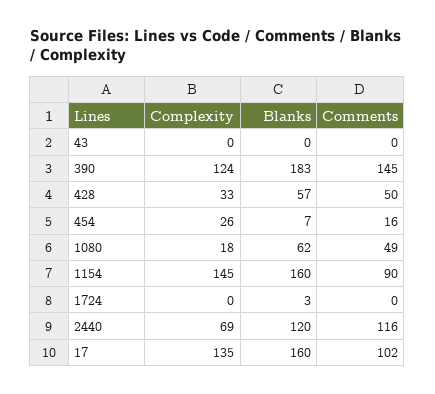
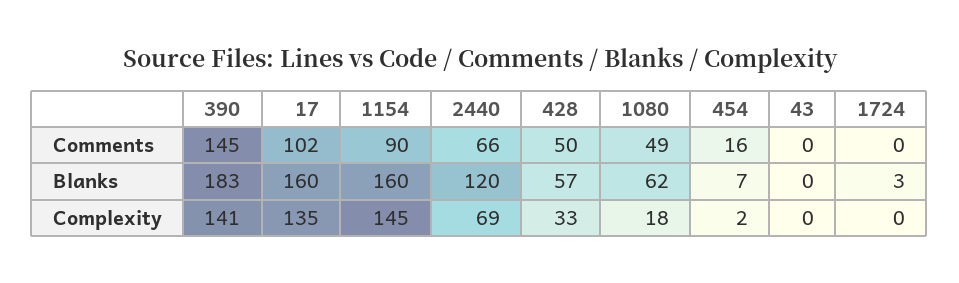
  {
    "Complexity": {
      "43": 0,
-     "390": 124,
+     "390": 141,
      "428": 33,
-     "454": 26,
+     "454": 2,
      "1080": 18,
      "1154": 145,
      "1724": 0,
      "2440": 69,
      "17": 135
    },
    "Blanks": {
      "43": 0,
      "390": 183,
      "428": 57,
      "454": 7,
      "1080": 62,
      "1154": 160,
      "1724": 3,
      "2440": 120,
      "17": 160
    },
    "Comments": {
      "43": 0,
      "390": 145,
      "428": 50,
      "454": 16,
      "1080": 49,
      "1154": 90,
      "1724": 0,
-     "2440": 116,
+     "2440": 66,
      "17": 102
    }
  }

